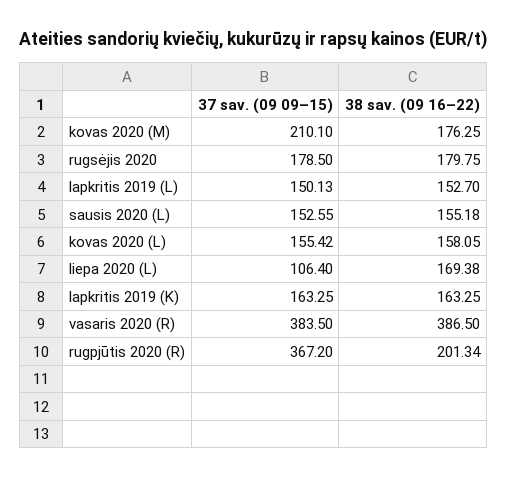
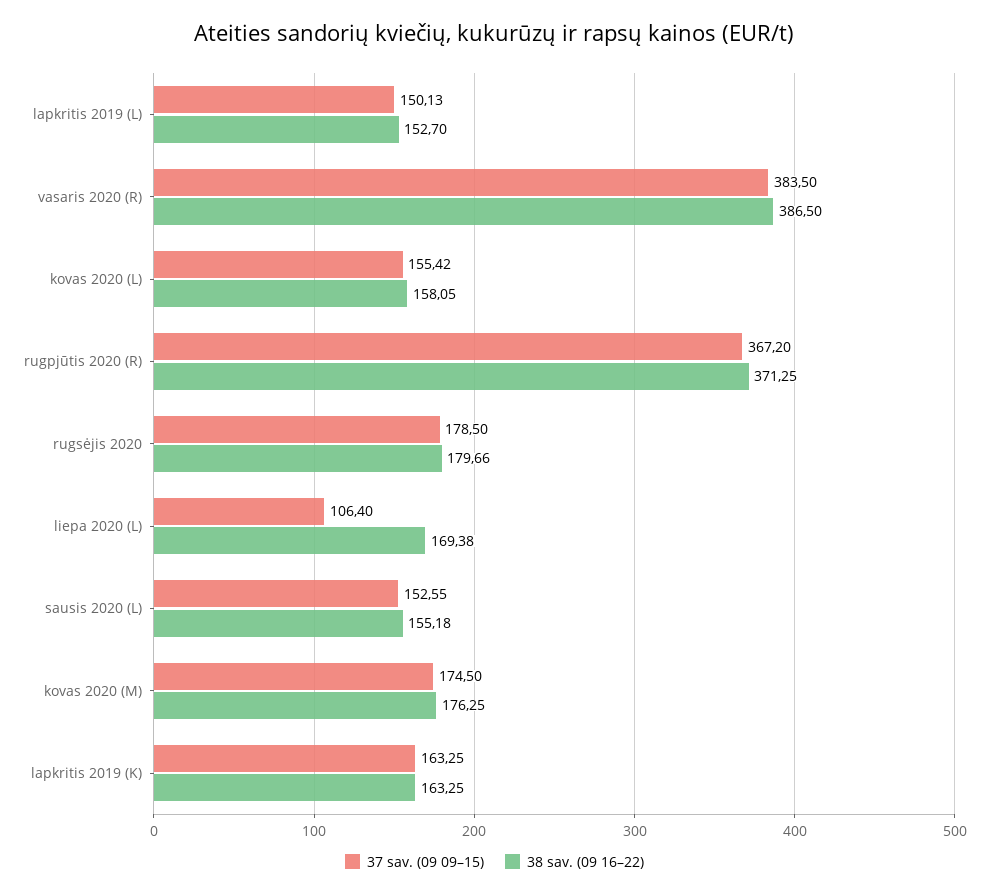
  {
    "37 sav. (09 09–15)": {
-     "kovas 2020 (M)": 210.1,
+     "kovas 2020 (M)": 174.5,
      "rugsėjis 2020": 178.5,
      "lapkritis 2019 (L)": 150.13,
      "sausis 2020 (L)": 152.55,
      "kovas 2020 (L)": 155.42,
      "liepa 2020 (L)": 106.4,
      "lapkritis 2019 (K)": 163.25,
      "vasaris 2020 (R)": 383.5,
      "rugpjūtis 2020 (R)": 367.2
    },
    "38 sav. (09 16–22)": {
      "kovas 2020 (M)": 176.25,
-     "rugsėjis 2020": 179.75,
+     "rugsėjis 2020": 179.66,
      "lapkritis 2019 (L)": 152.7,
      "sausis 2020 (L)": 155.18,
      "kovas 2020 (L)": 158.05,
      "liepa 2020 (L)": 169.38,
      "lapkritis 2019 (K)": 163.25,
      "vasaris 2020 (R)": 386.5,
-     "rugpjūtis 2020 (R)": 201.34
+     "rugpjūtis 2020 (R)": 371.25
    }
  }

